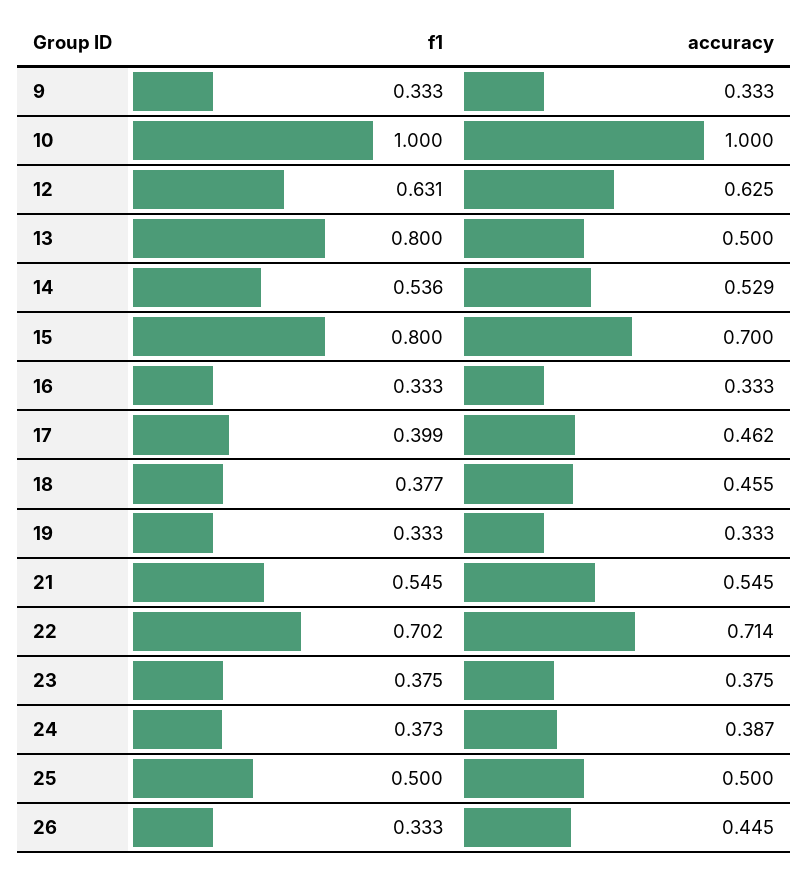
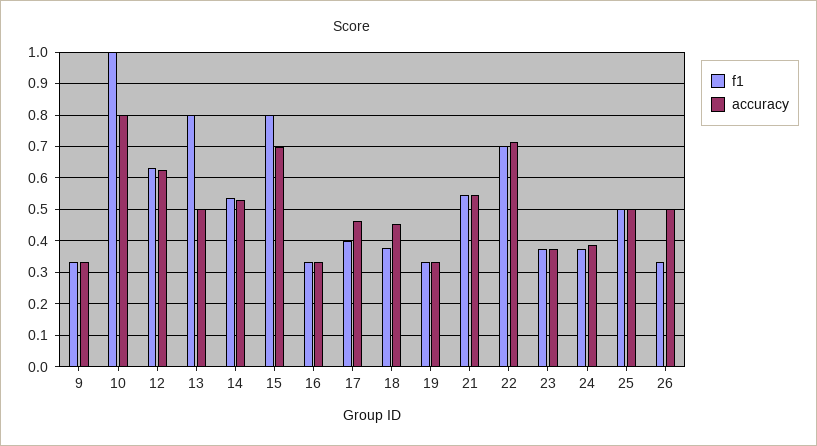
  {
    "f1": {
      "9": 0.333,
      "10": 1,
      "12": 0.631,
      "13": 0.8,
      "14": 0.536,
      "15": 0.8,
      "16": 0.333,
      "17": 0.399,
      "18": 0.377,
      "19": 0.333,
      "21": 0.545,
      "22": 0.702,
      "23": 0.375,
      "24": 0.373,
      "25": 0.5,
      "26": 0.333
    },
    "accuracy": {
      "9": 0.333,
-     "10": 1,
+     "10": 0.8,
      "12": 0.625,
      "13": 0.5,
      "14": 0.529,
      "15": 0.7,
      "16": 0.333,
      "17": 0.462,
      "18": 0.455,
      "19": 0.333,
      "21": 0.545,
      "22": 0.714,
      "23": 0.375,
      "24": 0.387,
      "25": 0.5,
-     "26": 0.445
+     "26": 0.5
    }
  }

